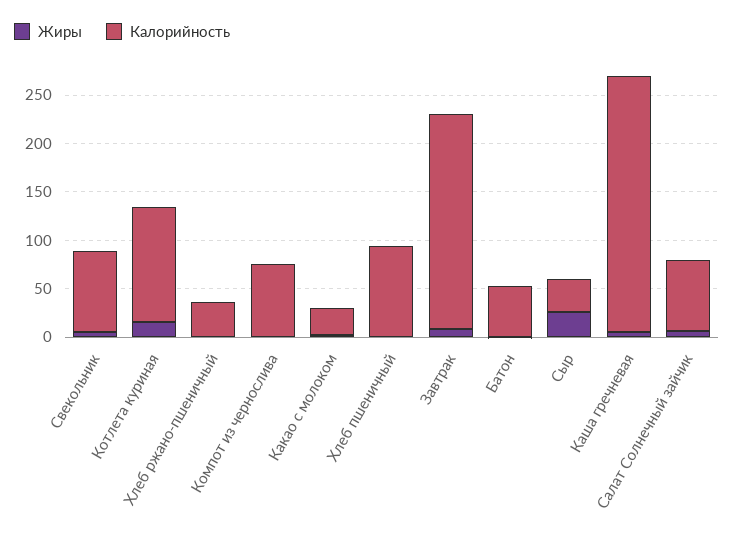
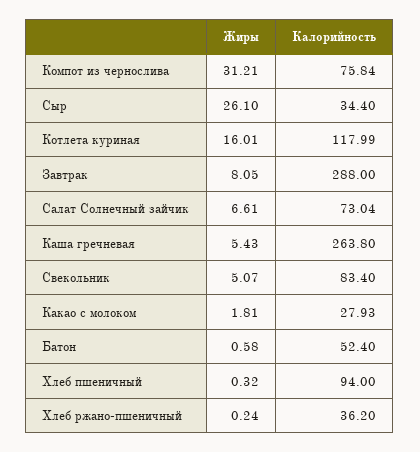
  {
    "Жиры": {
      "Свекольник": 5.07,
      "Котлета куриная": 16.01,
      "Хлеб ржано-пшеничный": 0.24,
-     "Компот из чернослива": 0,
+     "Компот из чернослива": 31.21,
      "Какао с молоком": 1.81,
      "Хлеб пшеничный": 0.32,
      "Завтрак": 8.05,
      "Батон": 0.58,
      "Сыр": 26.1,
      "Каша гречневая": 5.43,
      "Салат Солнечный зайчик": 6.61
    },
    "Калорийность": {
      "Свекольник": 83.4,
      "Котлета куриная": 117.99,
      "Хлеб ржано-пшеничный": 36.2,
      "Компот из чернослива": 75.84,
      "Какао с молоком": 27.93,
      "Хлеб пшеничный": 94,
-     "Завтрак": 220,
+     "Завтрак": 288,
      "Батон": 52.4,
      "Сыр": 34.4,
      "Каша гречневая": 263.8,
      "Салат Солнечный зайчик": 73.04
    }
  }

